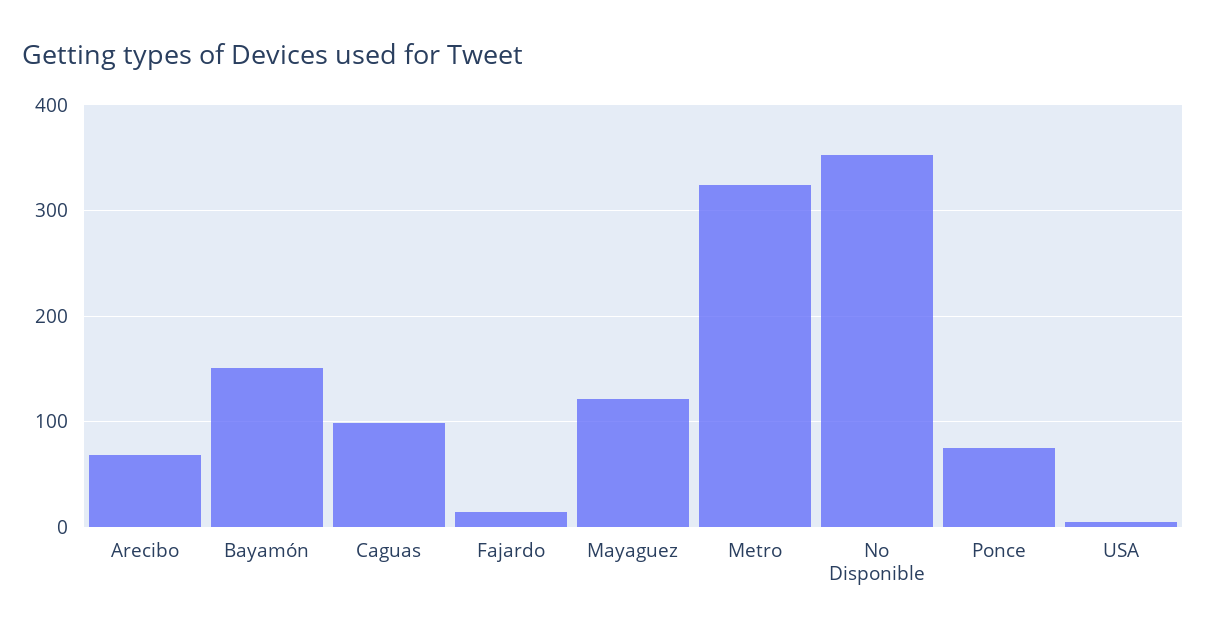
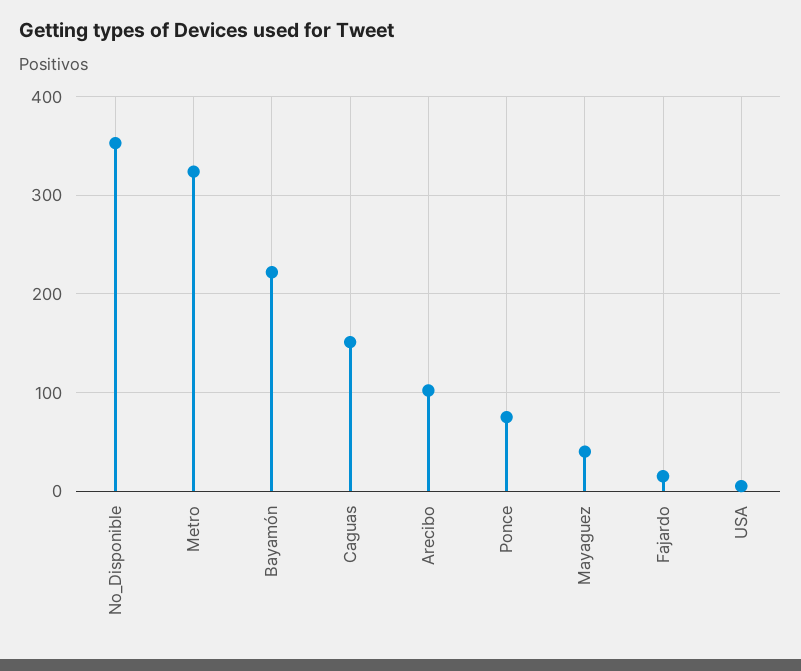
  {
-   "Arecibo": 70,
+   "Arecibo": 100,
-   "Bayamón": 150,
+   "Bayamón": 220,
-   "Caguas": 100,
+   "Caguas": 150,
    "Fajardo": 20,
-   "Mayaguez": 120,
+   "Mayaguez": 40,
    "Metro": 320,
    "No Disponible": 350,
    "Ponce": 80,
    "USA": 10
  }

